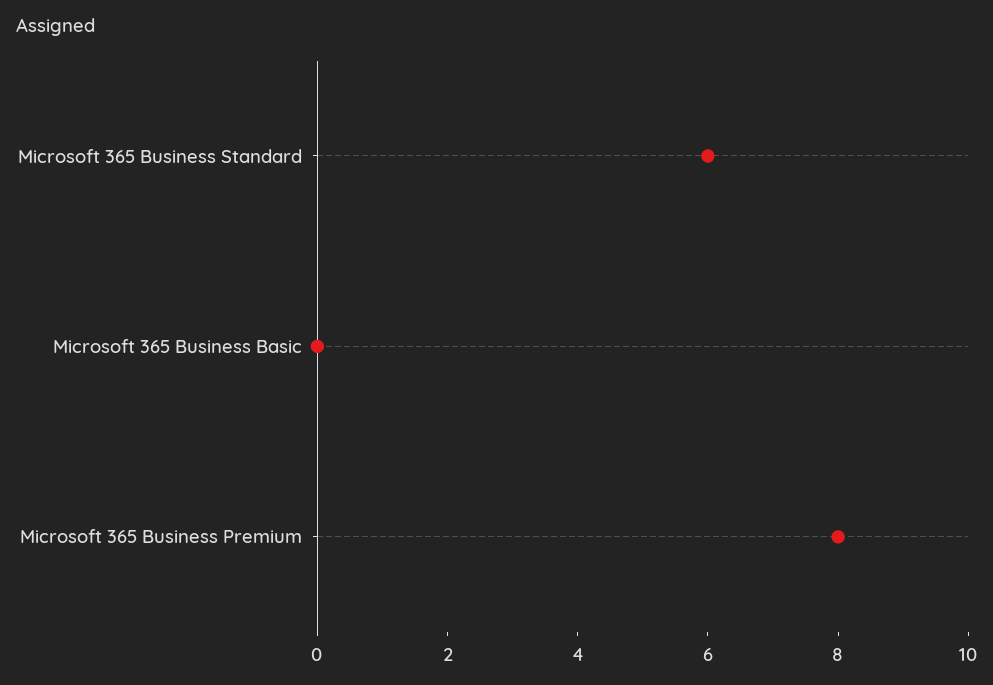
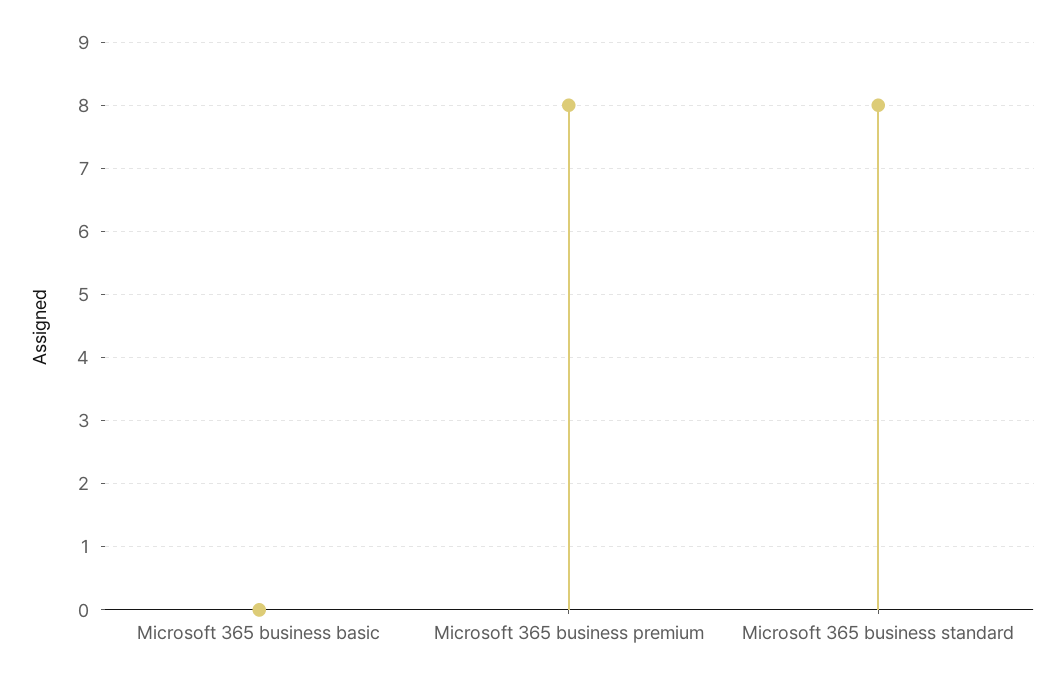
  {
-   "Microsoft 365 Business Standard": 6,
+   "Microsoft 365 Business Standard": 8,
    "Microsoft 365 Business Basic": 0,
    "Microsoft 365 Business Premium": 8
  }

